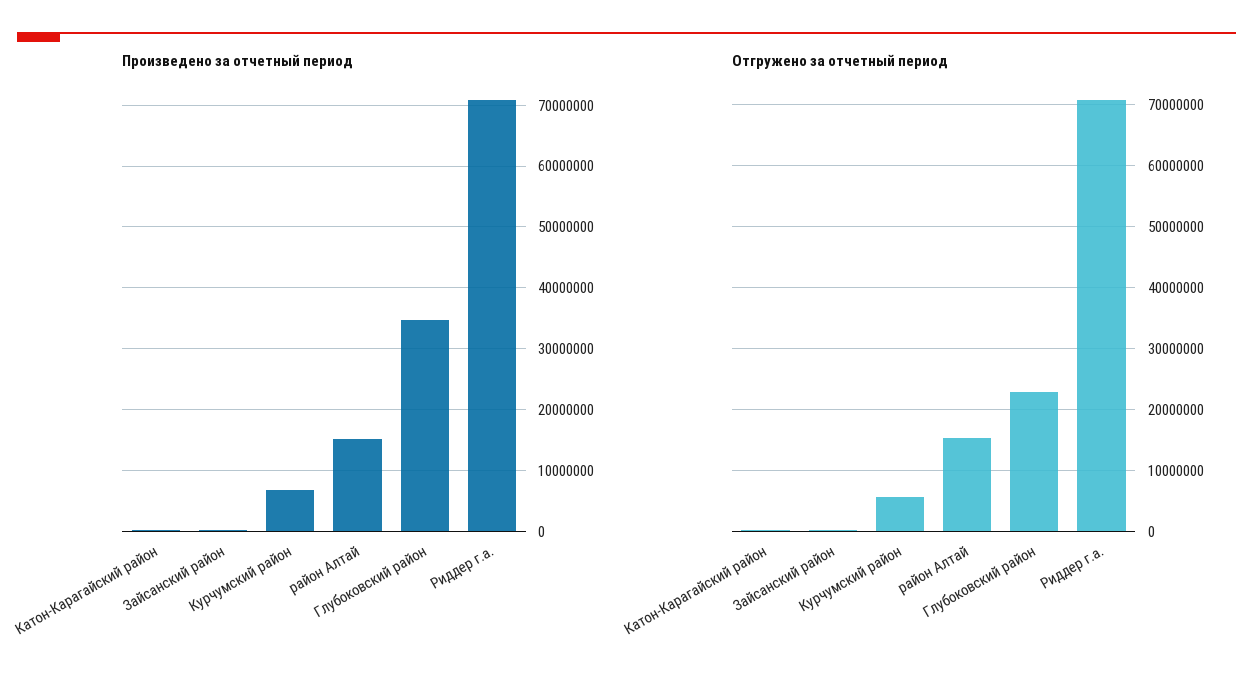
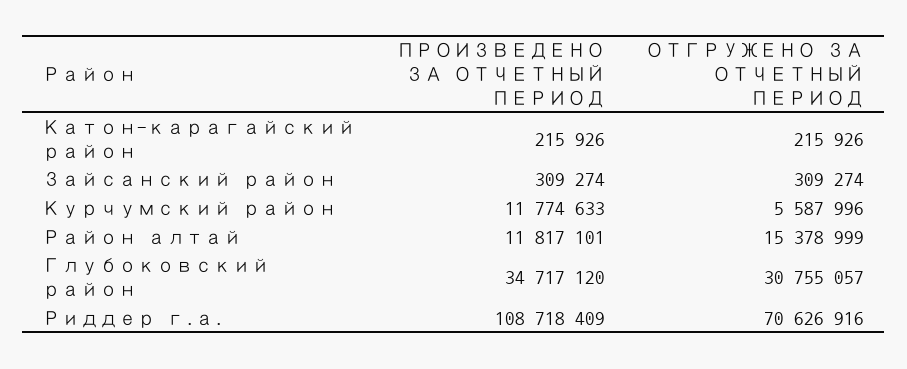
  {
    "Произведено за отчетный период": {
      "Катон-Карагайский район": 215926,
      "Зайсанский район": 309274,
-     "Курчумский район": 7000000,
+     "Курчумский район": 11774633,
-     "район Алтай": 15000000,
+     "район Алтай": 11817101,
      "Глубоковский район": 34717120,
-     "Риддер г.а.": 71000000
+     "Риддер г.а.": 108718409
    },
    "Отгружено за отчетный период": {
      "Катон-Карагайский район": 215926,
      "Зайсанский район": 309274,
      "Курчумский район": 5587996,
      "район Алтай": 15378999,
-     "Глубоковский район": 23000000,
+     "Глубоковский район": 30755057,
      "Риддер г.а.": 70626916
    }
  }

